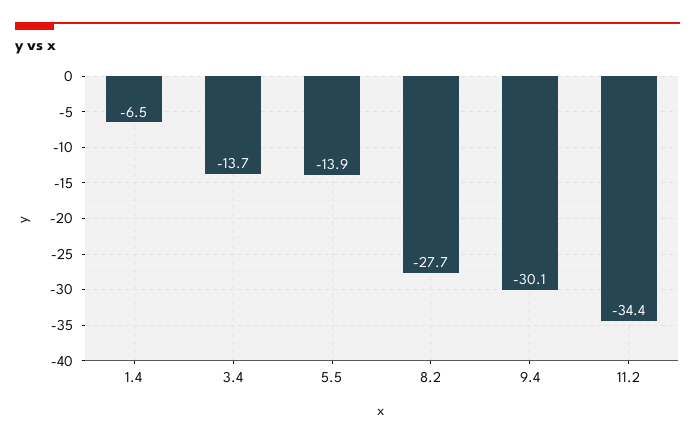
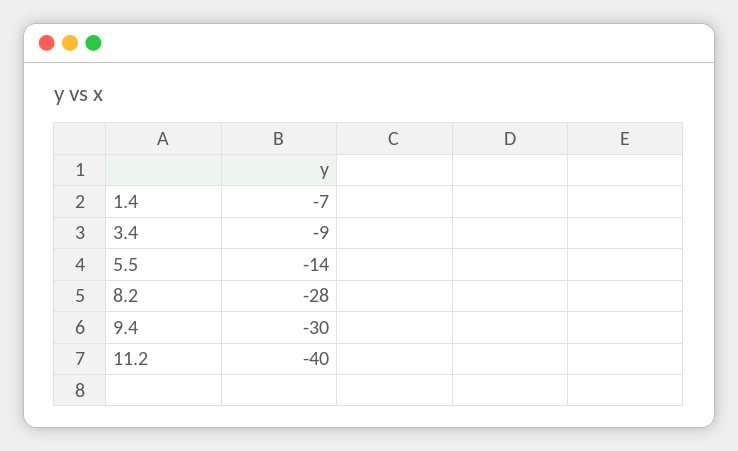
  {
    "1.4": -6.5,
-   "3.4": -13.7,
+   "3.4": -9,
    "5.5": -13.9,
    "8.2": -27.7,
    "9.4": -30.1,
-   "11.2": -34.4
+   "11.2": -40
  }

